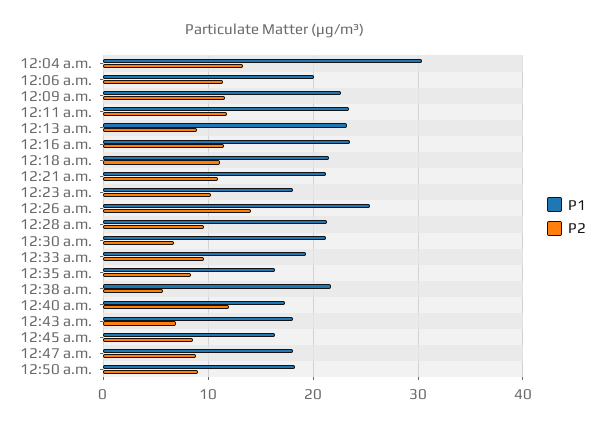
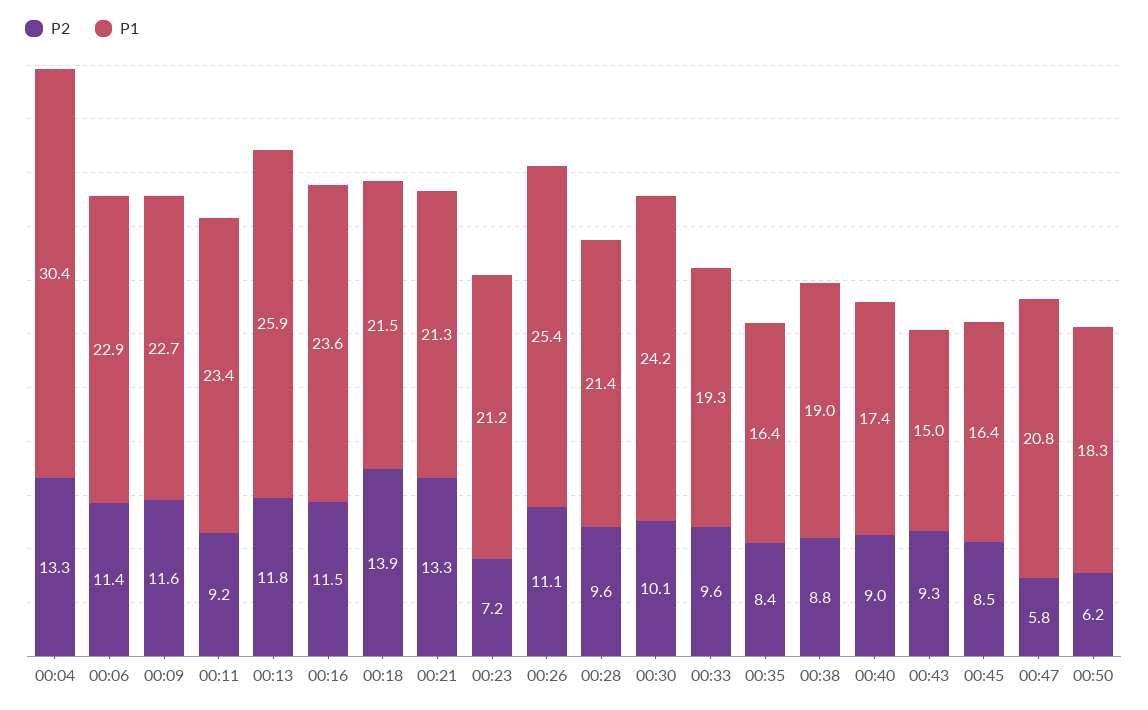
  {
    "P1": {
      "12:04 a.m.": 30.4,
-     "12:06 a.m.": 20,
+     "12:06 a.m.": 22.9,
      "12:09 a.m.": 22.7,
      "12:11 a.m.": 23.4,
-     "12:13 a.m.": 23,
+     "12:13 a.m.": 25.9,
      "12:16 a.m.": 23.6,
      "12:18 a.m.": 21.5,
      "12:21 a.m.": 21.3,
-     "12:23 a.m.": 18,
+     "12:23 a.m.": 21.2,
      "12:26 a.m.": 25.4,
      "12:28 a.m.": 21.4,
-     "12:30 a.m.": 21,
+     "12:30 a.m.": 24.2,
      "12:33 a.m.": 19.3,
      "12:35 a.m.": 16.4,
-     "12:38 a.m.": 22,
+     "12:38 a.m.": 19,
      "12:40 a.m.": 17.4,
-     "12:43 a.m.": 18,
+     "12:43 a.m.": 15,
      "12:45 a.m.": 16.4,
-     "12:47 a.m.": 18,
+     "12:47 a.m.": 20.8,
      "12:50 a.m.": 18.3
    },
    "P2": {
      "12:04 a.m.": 13.3,
      "12:06 a.m.": 11.4,
      "12:09 a.m.": 11.6,
-     "12:11 a.m.": 12,
+     "12:11 a.m.": 9.2,
-     "12:13 a.m.": 9,
+     "12:13 a.m.": 11.8,
      "12:16 a.m.": 11.5,
-     "12:18 a.m.": 11,
+     "12:18 a.m.": 13.9,
-     "12:21 a.m.": 11,
+     "12:21 a.m.": 13.3,
-     "12:23 a.m.": 10,
+     "12:23 a.m.": 7.2,
-     "12:26 a.m.": 14,
+     "12:26 a.m.": 11.1,
      "12:28 a.m.": 9.6,
-     "12:30 a.m.": 7,
+     "12:30 a.m.": 10.1,
      "12:33 a.m.": 9.6,
      "12:35 a.m.": 8.4,
-     "12:38 a.m.": 6,
+     "12:38 a.m.": 8.8,
-     "12:40 a.m.": 12,
+     "12:40 a.m.": 9,
-     "12:43 a.m.": 7,
+     "12:43 a.m.": 9.3,
      "12:45 a.m.": 8.5,
-     "12:47 a.m.": 9,
+     "12:47 a.m.": 5.8,
-     "12:50 a.m.": 9
+     "12:50 a.m.": 6.2
    }
  }

